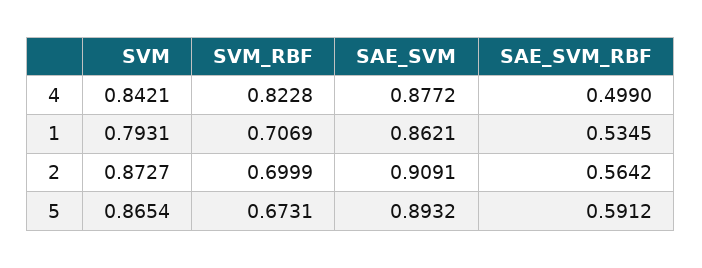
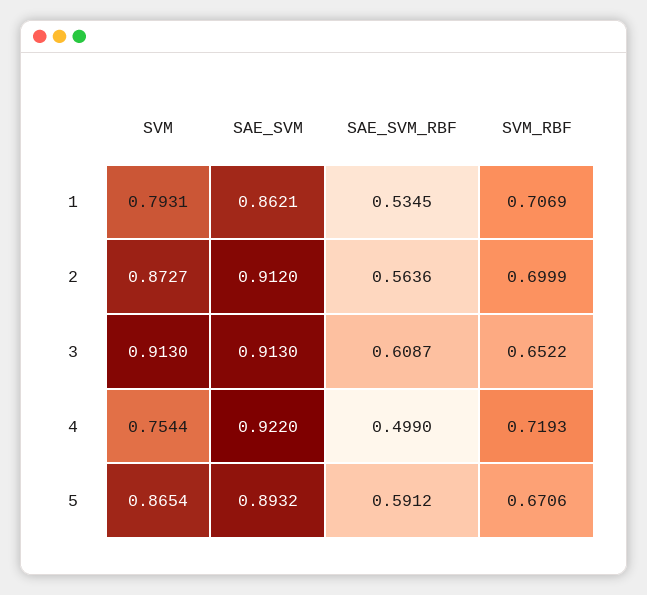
  {
    "SVM": {
-     "4": 0.8421,
+     "4": 0.7544,
      "1": 0.7931,
      "2": 0.8727,
-     "5": 0.8654
+     "5": 0.8654,
+     "3": 0.913
    },
    "SVM_RBF": {
-     "4": 0.8228,
+     "4": 0.7193,
      "1": 0.7069,
      "2": 0.6999,
-     "5": 0.6731
+     "5": 0.6706,
+     "3": 0.6522
    },
    "SAE_SVM": {
-     "4": 0.8772,
+     "4": 0.922,
      "1": 0.8621,
-     "2": 0.9091,
+     "2": 0.912,
-     "5": 0.8932
+     "5": 0.8932,
+     "3": 0.913
    },
    "SAE_SVM_RBF": {
      "4": 0.499,
      "1": 0.5345,
-     "2": 0.5642,
+     "2": 0.5636,
-     "5": 0.5912
+     "5": 0.5912,
+     "3": 0.6087
    }
  }

